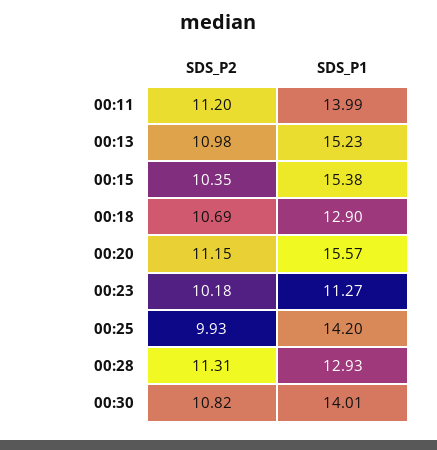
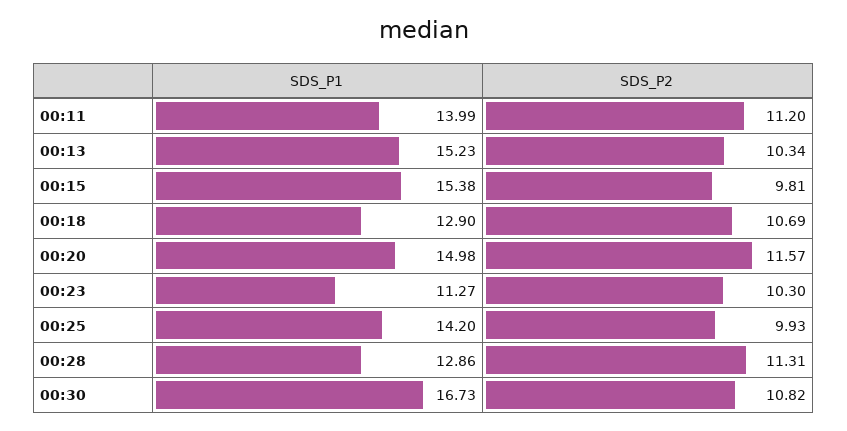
  {
    "SDS_P2": {
      "00:11": 11.2,
-     "00:13": 10.98,
+     "00:13": 10.34,
-     "00:15": 10.35,
+     "00:15": 9.81,
      "00:18": 10.69,
-     "00:20": 11.15,
+     "00:20": 11.57,
-     "00:23": 10.18,
+     "00:23": 10.3,
      "00:25": 9.93,
      "00:28": 11.31,
      "00:30": 10.82
    },
    "SDS_P1": {
      "00:11": 13.99,
      "00:13": 15.23,
      "00:15": 15.38,
      "00:18": 12.9,
-     "00:20": 15.57,
+     "00:20": 14.98,
      "00:23": 11.27,
      "00:25": 14.2,
-     "00:28": 12.93,
+     "00:28": 12.86,
-     "00:30": 14.01
+     "00:30": 16.73
    }
  }

